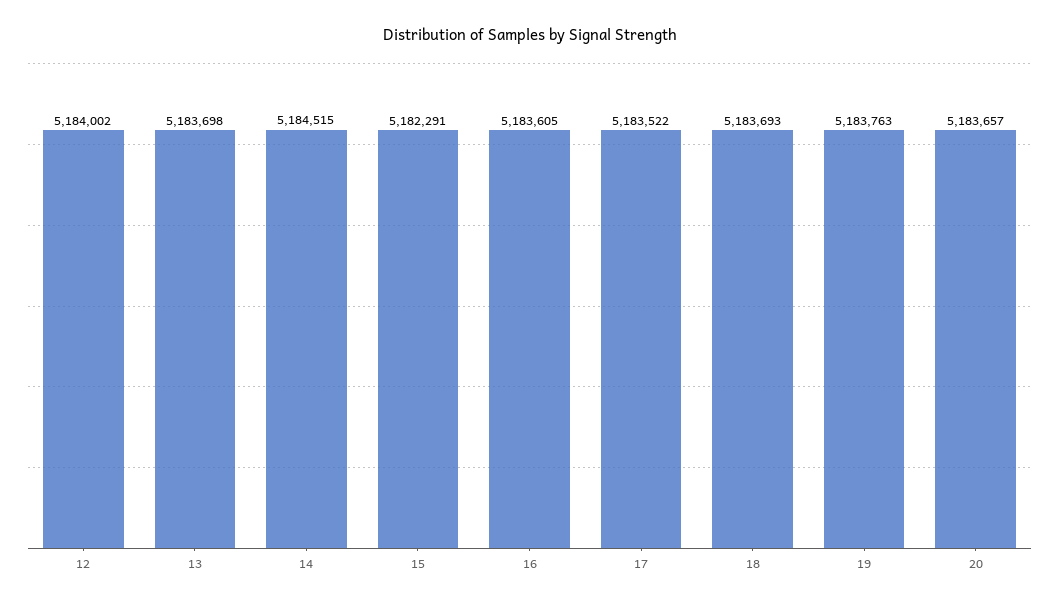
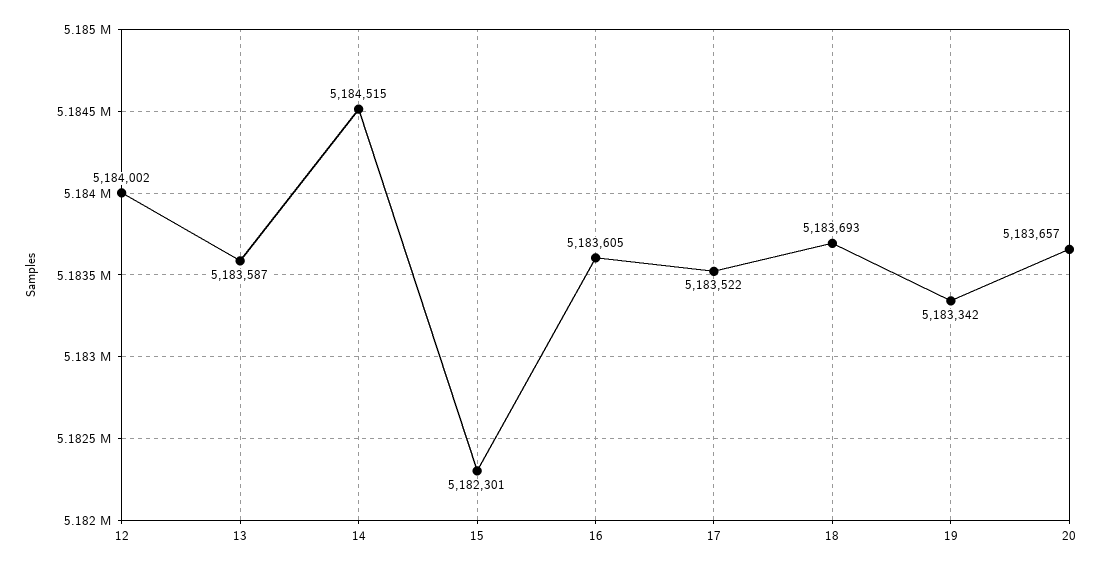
  {
    "12": 5184002,
-   "13": 5183698,
+   "13": 5183587,
    "14": 5184515,
-   "15": 5182291,
+   "15": 5182301,
    "16": 5183605,
    "17": 5183522,
    "18": 5183693,
-   "19": 5183763,
+   "19": 5183342,
    "20": 5183657
  }

